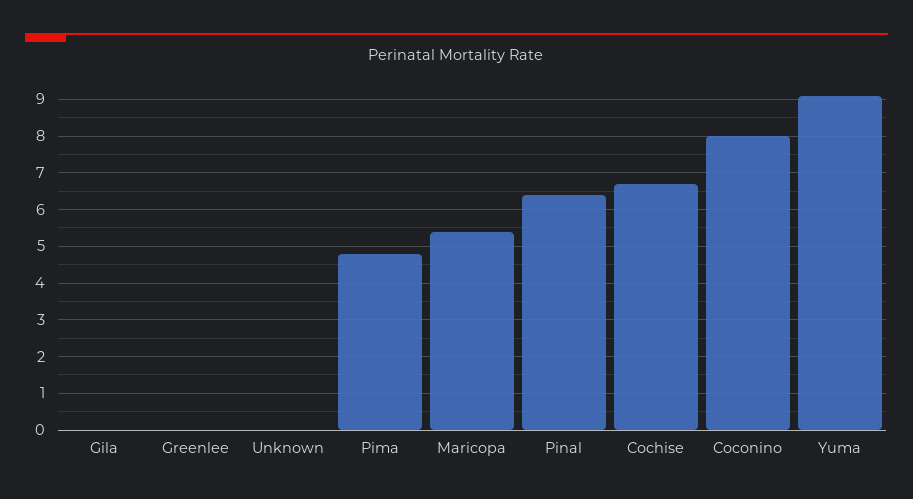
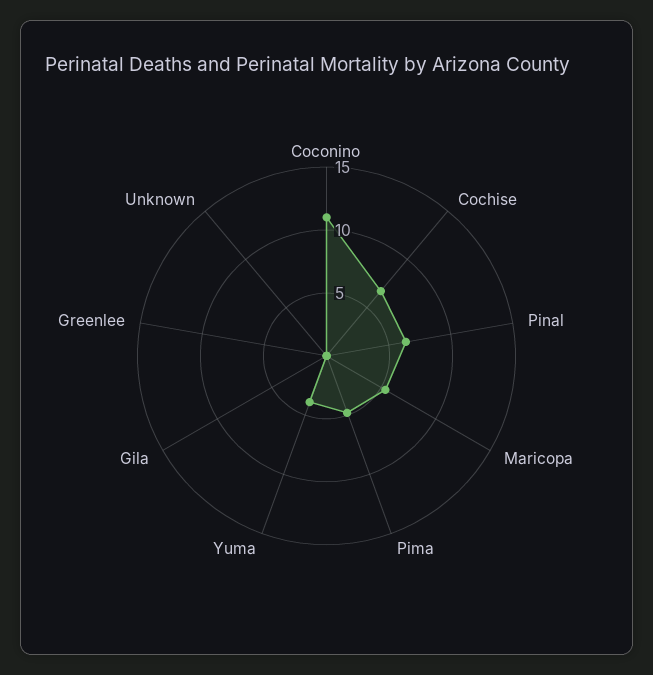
  {
    "Gila": 0,
    "Greenlee": 0,
    "Unknown": 0,
    "Pima": 5,
    "Maricopa": 5.5,
    "Pinal": 6.5,
    "Cochise": 6.5,
-   "Coconino": 8,
+   "Coconino": 11,
-   "Yuma": 9
+   "Yuma": 4
  }

